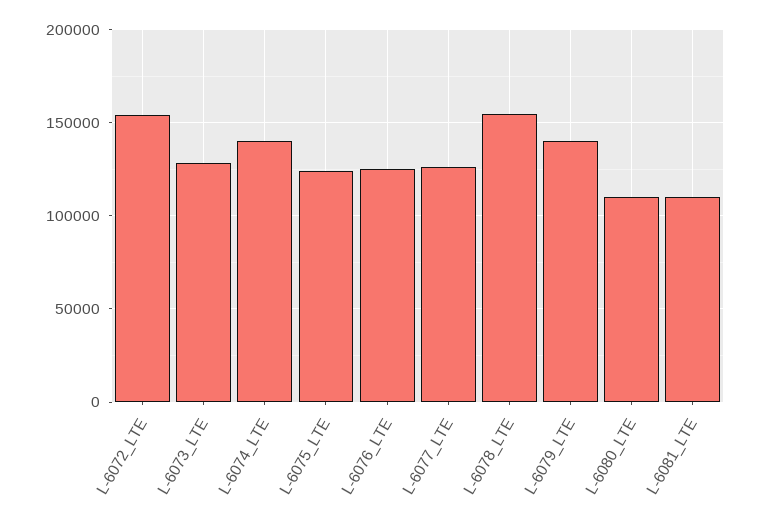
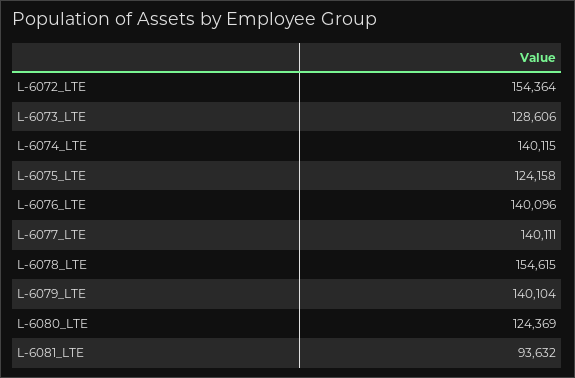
  {
    "L-6072_LTE": 154364,
    "L-6073_LTE": 128606,
    "L-6074_LTE": 140115,
    "L-6075_LTE": 124158,
-   "L-6076_LTE": 125000,
+   "L-6076_LTE": 140096,
-   "L-6077_LTE": 125000,
+   "L-6077_LTE": 140111,
    "L-6078_LTE": 154615,
    "L-6079_LTE": 140104,
-   "L-6080_LTE": 110000,
+   "L-6080_LTE": 124369,
-   "L-6081_LTE": 110000
+   "L-6081_LTE": 93632
  }

